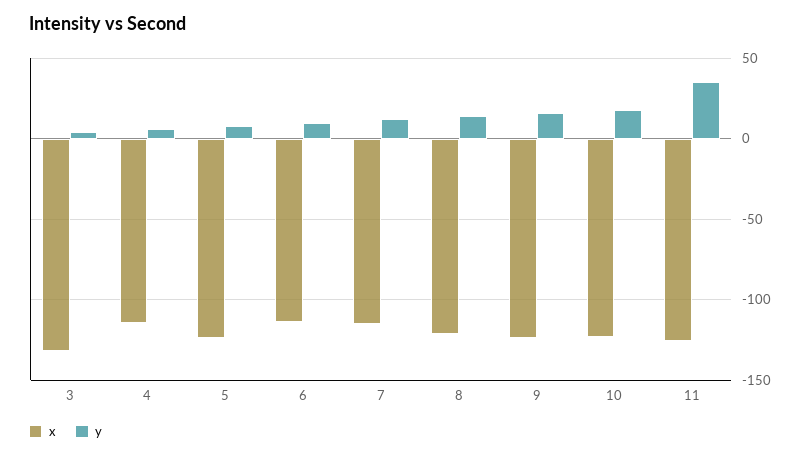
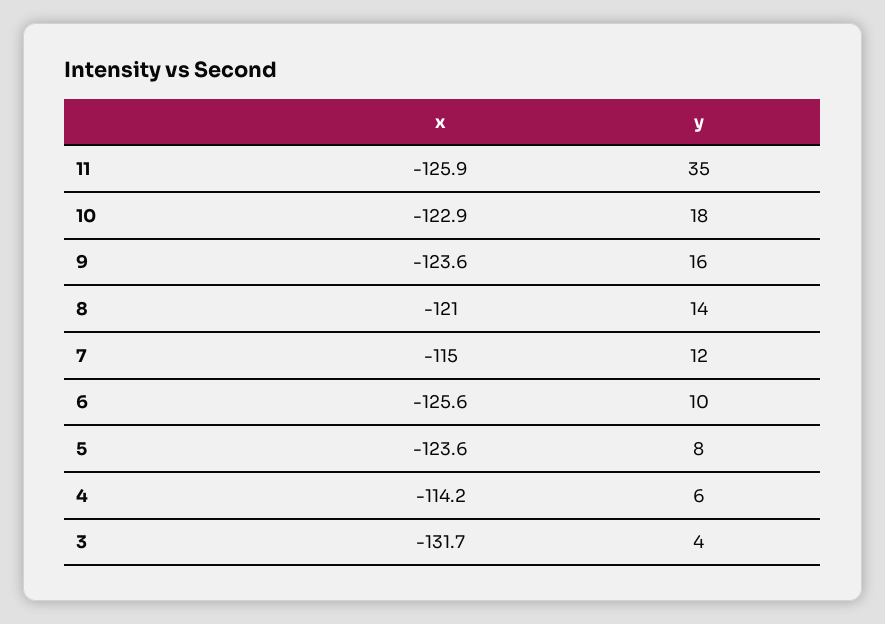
  {
    "x": {
      "3": -131.7,
      "4": -114.2,
      "5": -123.6,
-     "6": -115,
+     "6": -125.6,
      "7": -115,
      "8": -121,
      "9": -123.6,
      "10": -122.9,
      "11": -125.9
    },
    "y": {
      "3": 4,
      "4": 6,
      "5": 8,
      "6": 10,
      "7": 12,
      "8": 14,
      "9": 16,
      "10": 18,
      "11": 35
    }
  }

